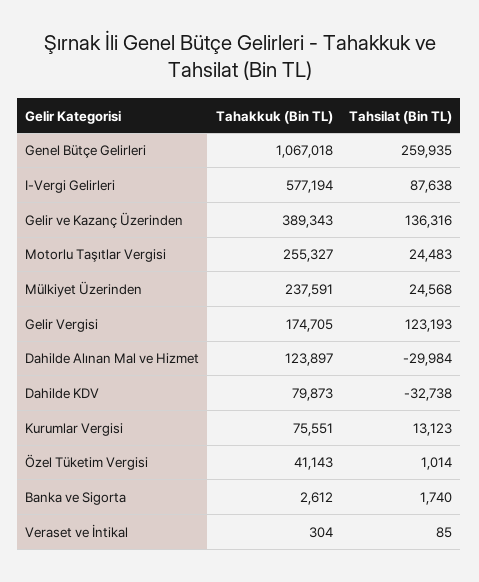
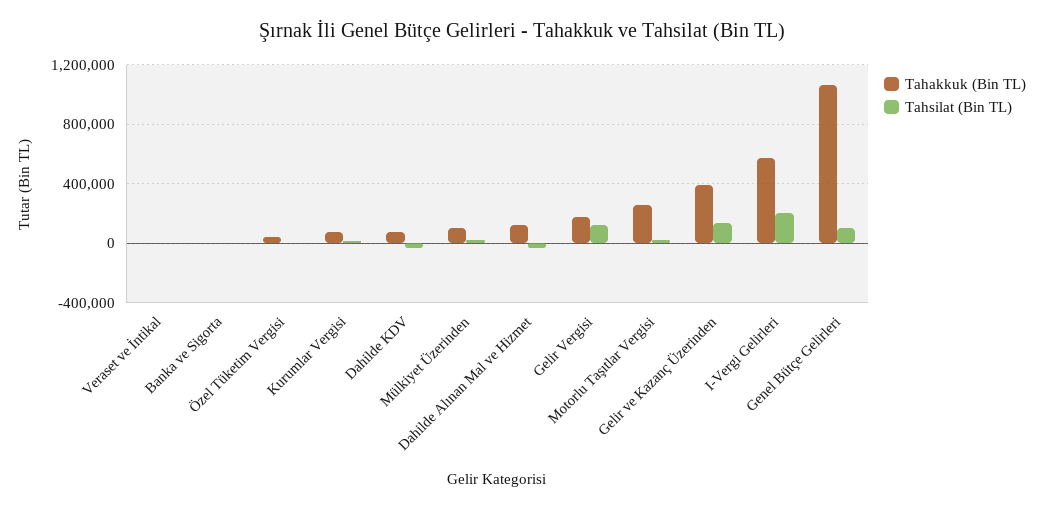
  {
    "Tahakkuk (Bin TL)": {
      "Genel Bütçe Gelirleri": 1067018,
      "I-Vergi Gelirleri": 577194,
      "Gelir ve Kazanç Üzerinden": 389343,
      "Motorlu Taşıtlar Vergisi": 255327,
-     "Mülkiyet Üzerinden": 237591,
+     "Mülkiyet Üzerinden": 100000,
      "Gelir Vergisi": 174705,
      "Dahilde Alınan Mal ve Hizmet": 123897,
      "Dahilde KDV": 79873,
      "Kurumlar Vergisi": 75551,
      "Özel Tüketim Vergisi": 41143,
      "Banka ve Sigorta": 2612,
      "Veraset ve İntikal": 304
    },
    "Tahsilat (Bin TL)": {
-     "Genel Bütçe Gelirleri": 259935,
+     "Genel Bütçe Gelirleri": 100000,
-     "I-Vergi Gelirleri": 87638,
+     "I-Vergi Gelirleri": 200000,
      "Gelir ve Kazanç Üzerinden": 136316,
      "Motorlu Taşıtlar Vergisi": 24483,
      "Mülkiyet Üzerinden": 24568,
      "Gelir Vergisi": 123193,
      "Dahilde Alınan Mal ve Hizmet": -29984,
      "Dahilde KDV": -32738,
      "Kurumlar Vergisi": 13123,
      "Özel Tüketim Vergisi": 1014,
      "Banka ve Sigorta": 1740,
      "Veraset ve İntikal": 85
    }
  }

